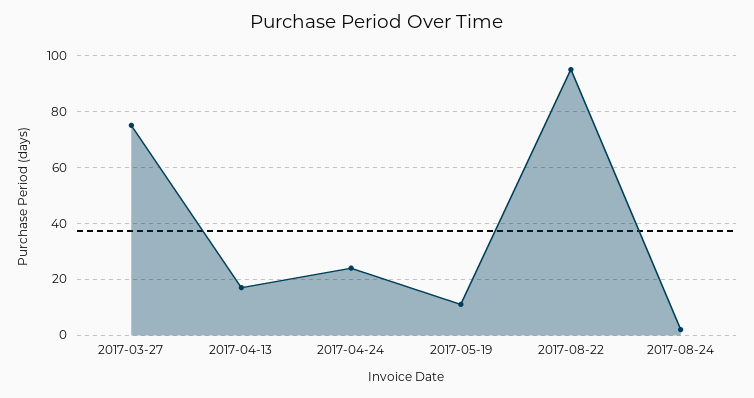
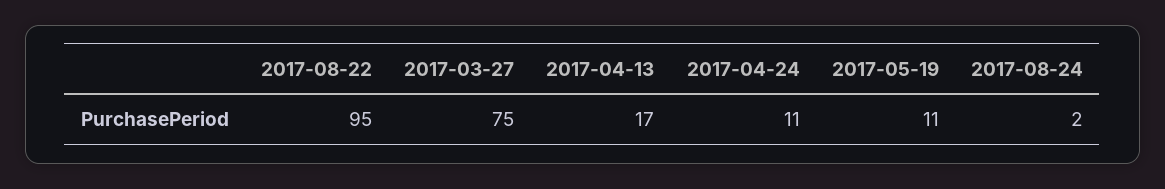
  {
    "2017-03-27": 75,
    "2017-04-13": 17,
-   "2017-04-24": 25,
+   "2017-04-24": 11,
    "2017-05-19": 11,
    "2017-08-22": 95,
    "2017-08-24": 2
  }

